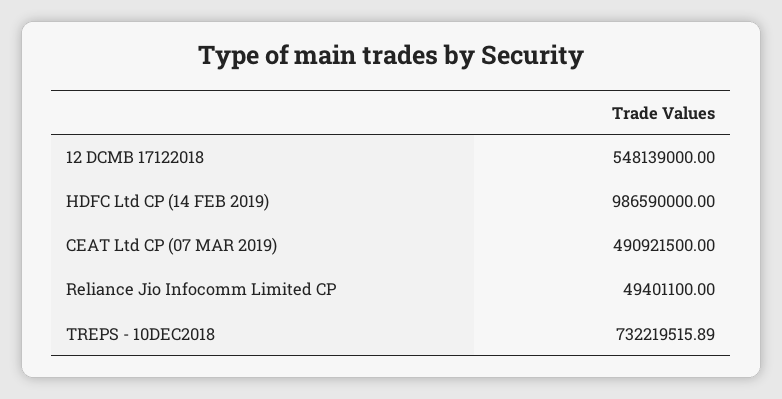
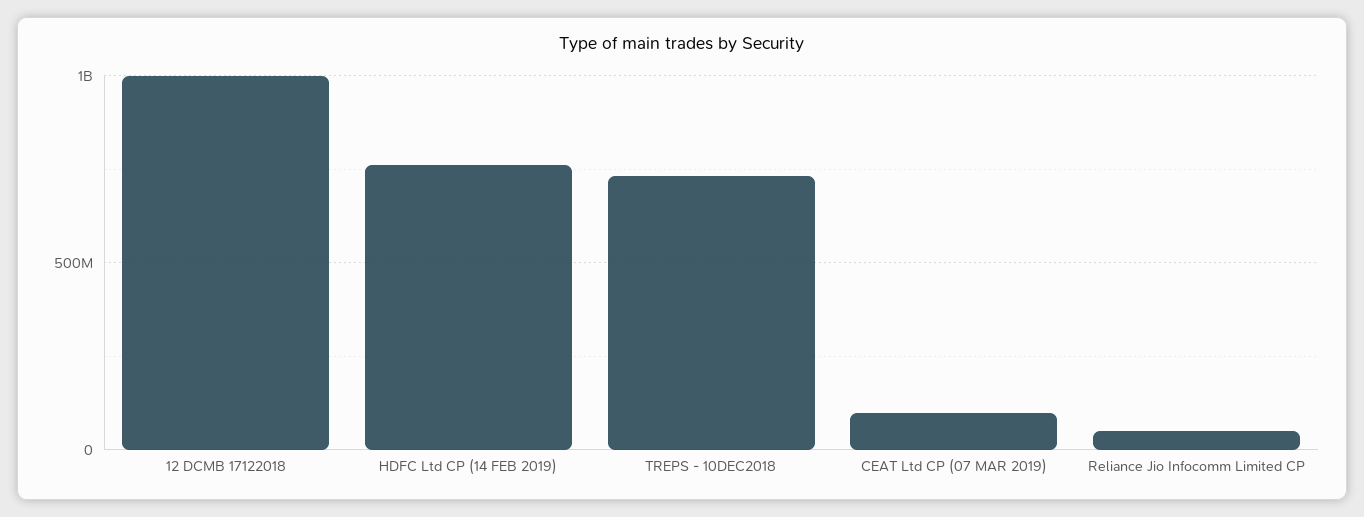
  {
-   "12 DCMB 17122018": 548139000,
+   "12 DCMB 17122018": 1000000000,
-   "HDFC Ltd CP (14 FEB 2019)": 986590000,
+   "HDFC Ltd CP (14 FEB 2019)": 750000000,
-   "CEAT Ltd CP (07 MAR 2019)": 490921500,
+   "CEAT Ltd CP (07 MAR 2019)": 100000000,
    "Reliance Jio Infocomm Limited CP": 49401100,
    "TREPS - 10DEC2018": 732219515.89
  }

